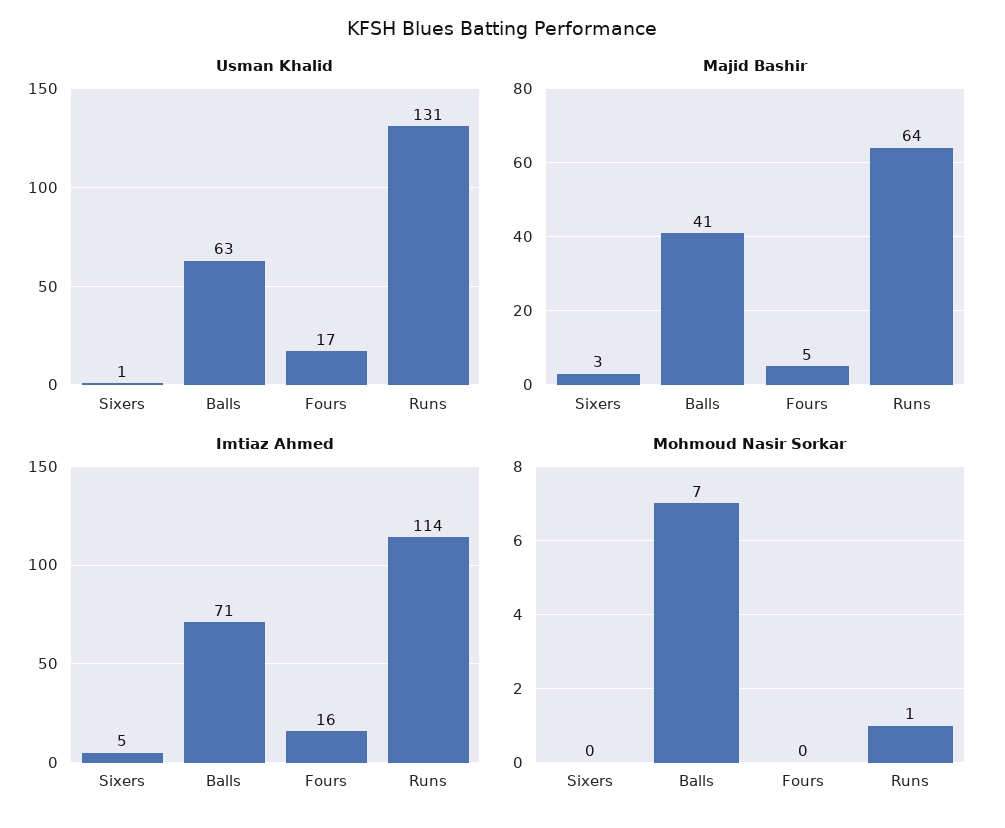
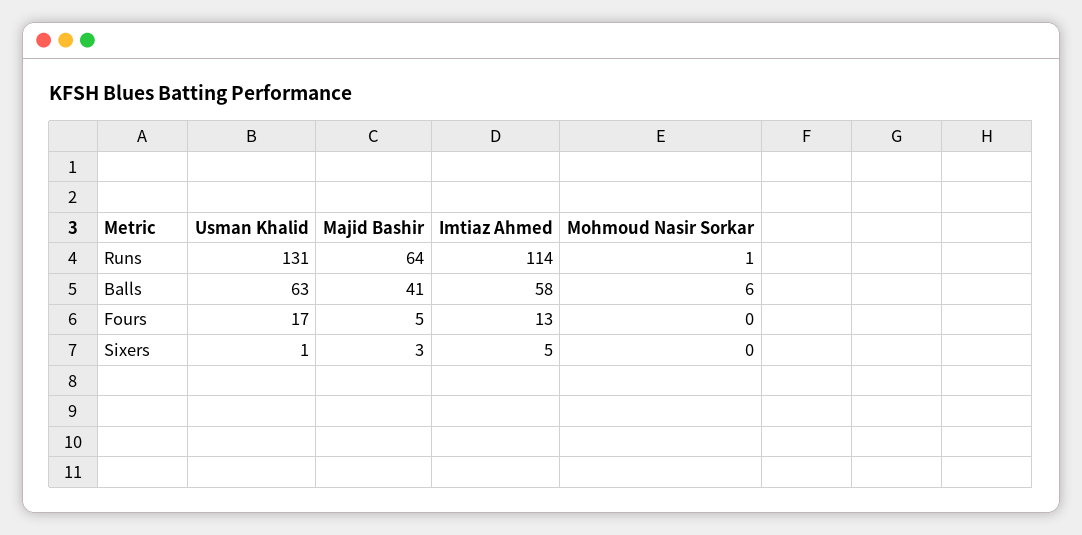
  {
    "Usman Khalid": {
      "Sixers": 1,
      "Balls": 63,
      "Fours": 17,
      "Runs": 131
    },
    "Majid Bashir": {
      "Sixers": 3,
      "Balls": 41,
      "Fours": 5,
      "Runs": 64
    },
    "Imtiaz Ahmed": {
      "Sixers": 5,
-     "Balls": 71,
+     "Balls": 58,
-     "Fours": 16,
+     "Fours": 13,
      "Runs": 114
    },
    "Mohmoud Nasir Sorkar": {
      "Sixers": 0,
-     "Balls": 7,
+     "Balls": 6,
      "Fours": 0,
      "Runs": 1
    }
  }

